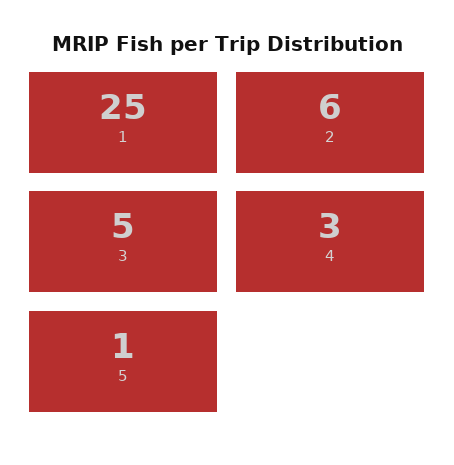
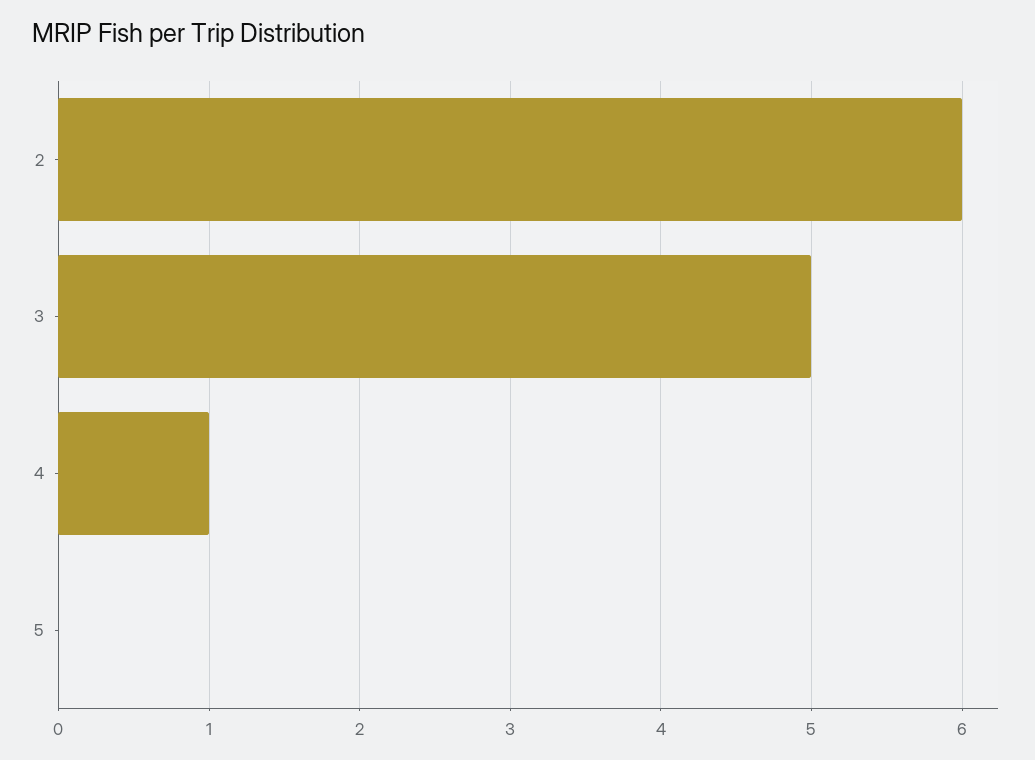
  {
-   "1": 25,
    "2": 6,
    "3": 5,
-   "4": 3,
+   "4": 1,
-   "5": 1
+   "5": 0
  }

